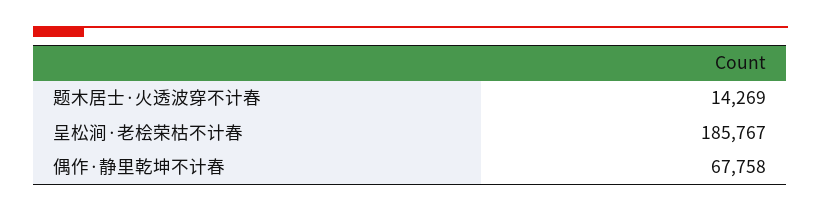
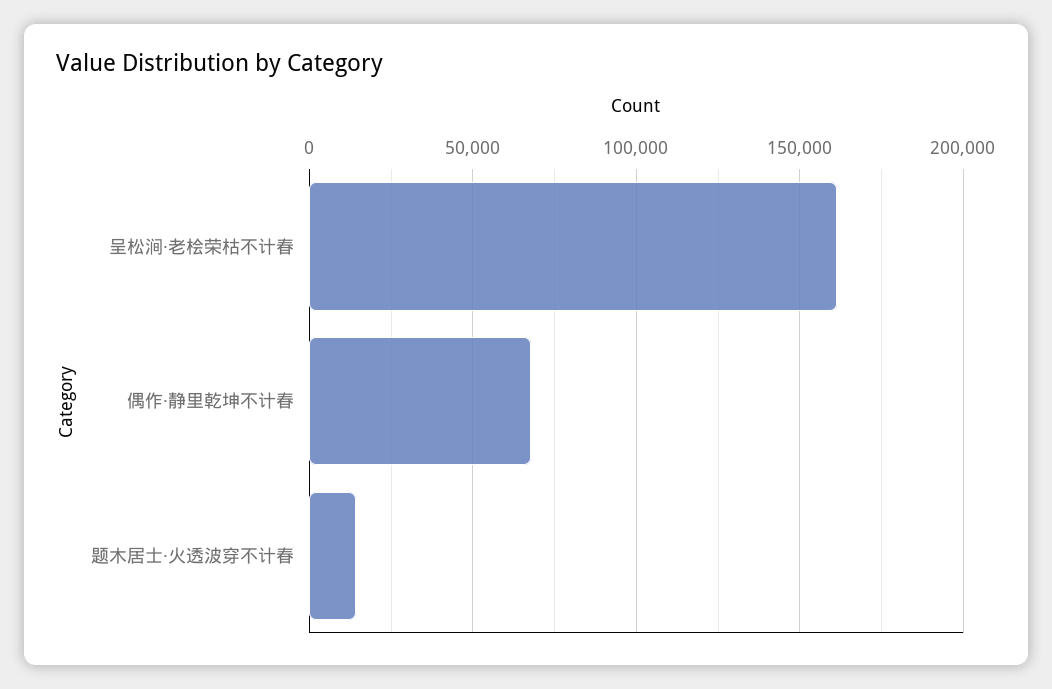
  {
    "题木居士·火透波穿不计春": 14269,
-   "呈松涧·老桧荣枯不计春": 185767,
+   "呈松涧·老桧荣枯不计春": 160000,
    "偶作·静里乾坤不计春": 67758
  }

